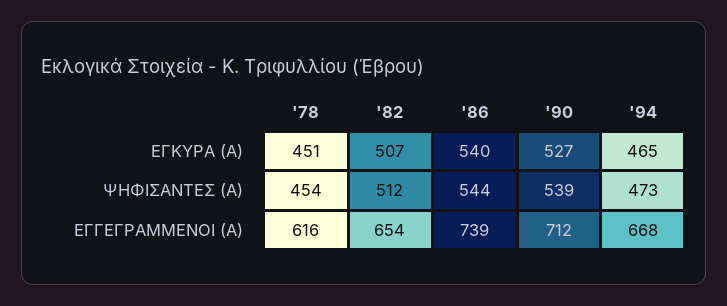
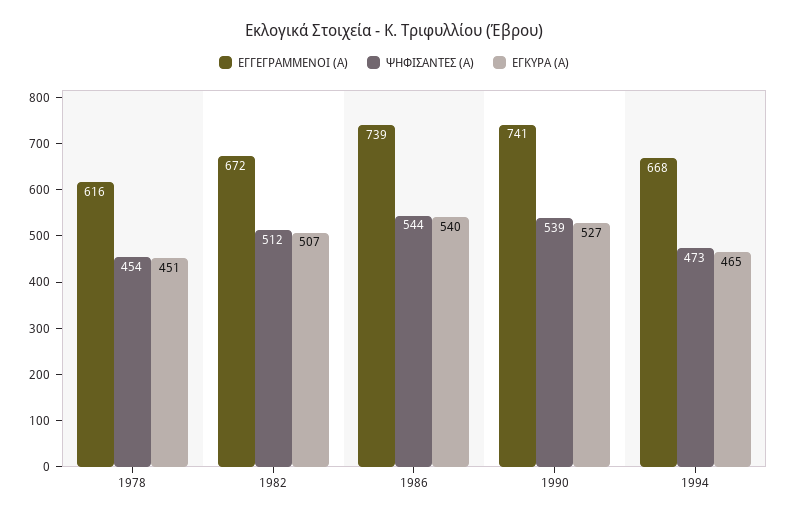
  {
    "ΕΓΚΥΡΑ (Α)": {
      "'78": 451,
      "'82": 507,
      "'86": 540,
      "'90": 527,
      "'94": 465
    },
    "ΨΗΦΙΣΑΝΤΕΣ (Α)": {
      "'78": 454,
      "'82": 512,
      "'86": 544,
      "'90": 539,
      "'94": 473
    },
    "ΕΓΓΕΓΡΑΜΜΕΝΟΙ (Α)": {
      "'78": 616,
-     "'82": 654,
+     "'82": 672,
      "'86": 739,
-     "'90": 712,
+     "'90": 741,
      "'94": 668
    }
  }

